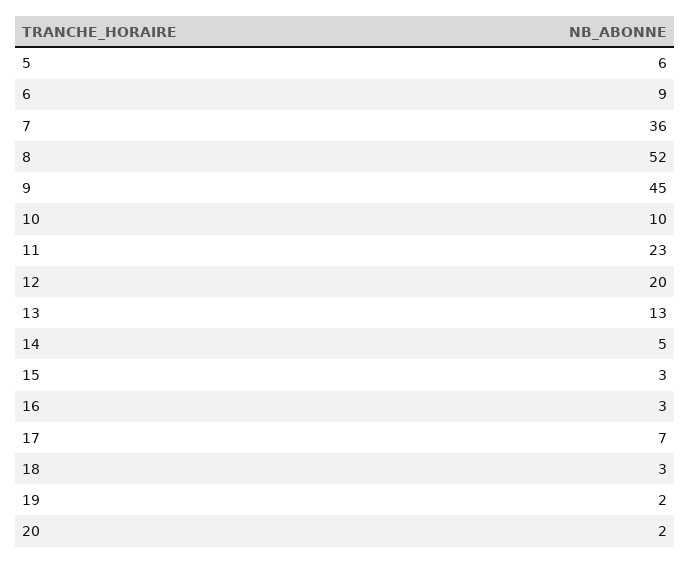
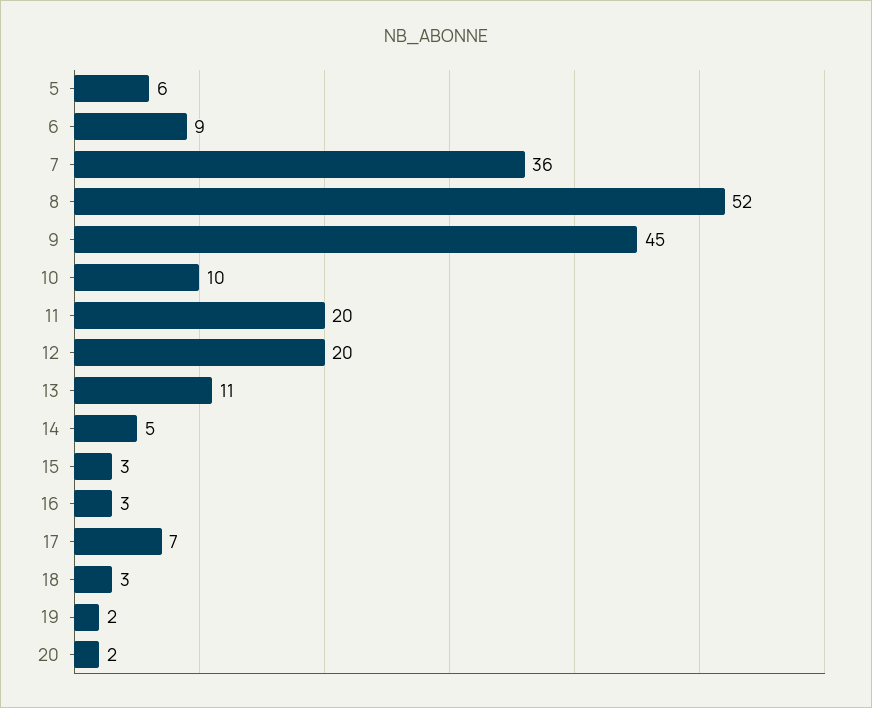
  {
    "5": 6,
    "6": 9,
    "7": 36,
    "8": 52,
    "9": 45,
    "10": 10,
-   "11": 23,
+   "11": 20,
    "12": 20,
-   "13": 13,
+   "13": 11,
    "14": 5,
    "15": 3,
    "16": 3,
    "17": 7,
    "18": 3,
    "19": 2,
    "20": 2
  }

